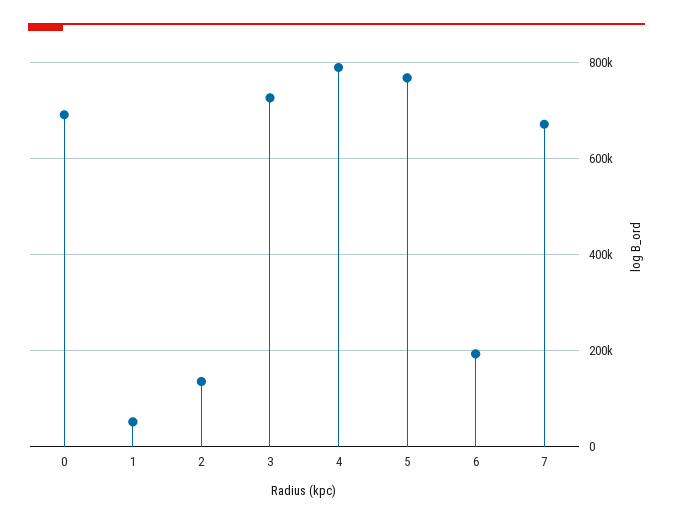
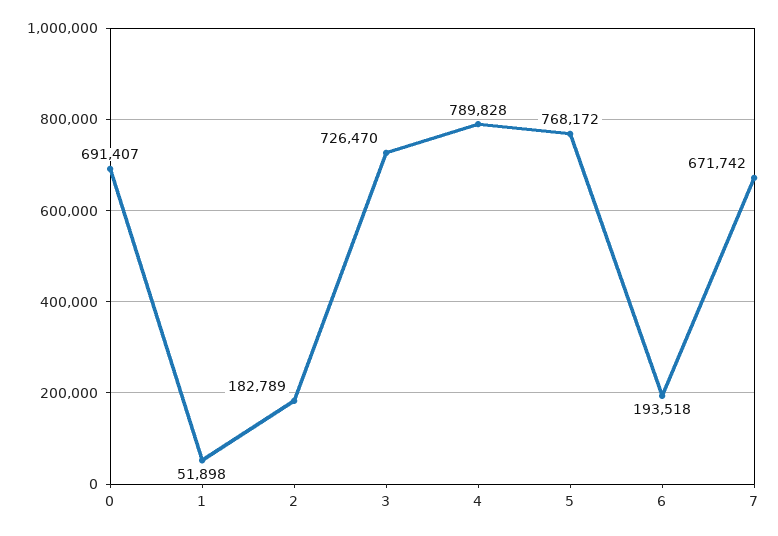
  {
    "0": 691407,
    "1": 51898,
-   "2": 140000,
+   "2": 182789,
    "3": 726470,
    "4": 789828,
    "5": 768172,
    "6": 193518,
    "7": 671742
  }

